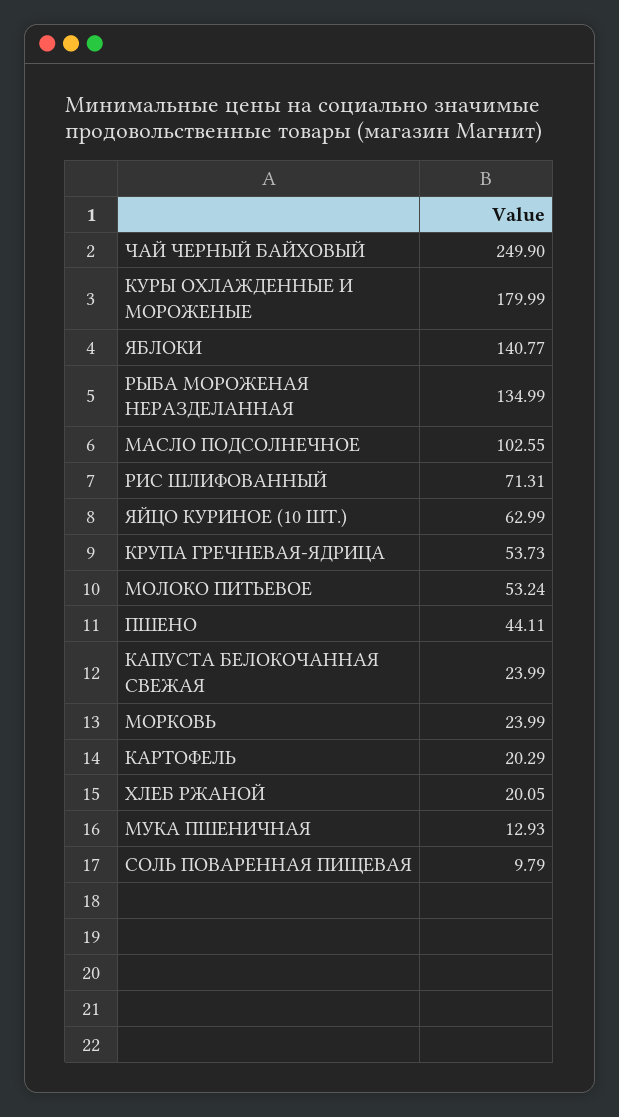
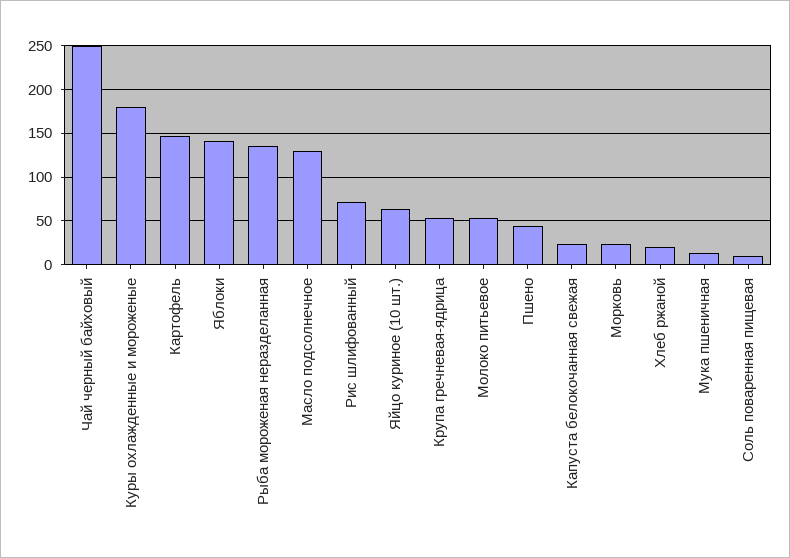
  {
    "ЧАЙ ЧЕРНЫЙ БАЙХОВЫЙ": 249.9,
    "КУРЫ ОХЛАЖДЕННЫЕ И МОРОЖЕНЫЕ": 179.99,
    "ЯБЛОКИ": 140.77,
    "РЫБА МОРОЖЕНАЯ НЕРАЗДЕЛАННАЯ": 134.99,
-   "МАСЛО ПОДСОЛНЕЧНОЕ": 102.55,
+   "МАСЛО ПОДСОЛНЕЧНОЕ": 130,
    "РИС ШЛИФОВАННЫЙ": 71.31,
    "ЯЙЦО КУРИНОЕ (10 ШТ.)": 62.99,
    "КРУПА ГРЕЧНЕВАЯ-ЯДРИЦА": 53.73,
    "МОЛОКО ПИТЬЕВОЕ": 53.24,
    "ПШЕНО": 44.11,
    "КАПУСТА БЕЛОКОЧАННАЯ СВЕЖАЯ": 23.99,
    "МОРКОВЬ": 23.99,
-   "КАРТОФЕЛЬ": 20.29,
+   "КАРТОФЕЛЬ": 150,
    "ХЛЕБ РЖАНОЙ": 20.05,
    "МУКА ПШЕНИЧНАЯ": 12.93,
    "СОЛЬ ПОВАРЕННАЯ ПИЩЕВАЯ": 9.79
  }

